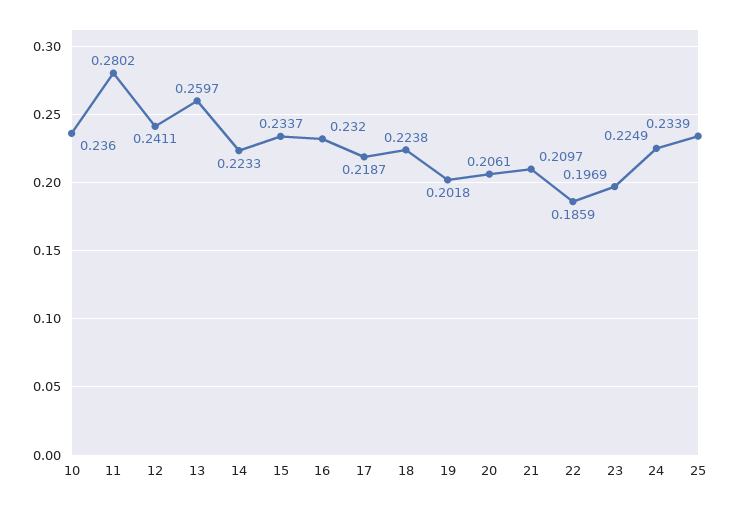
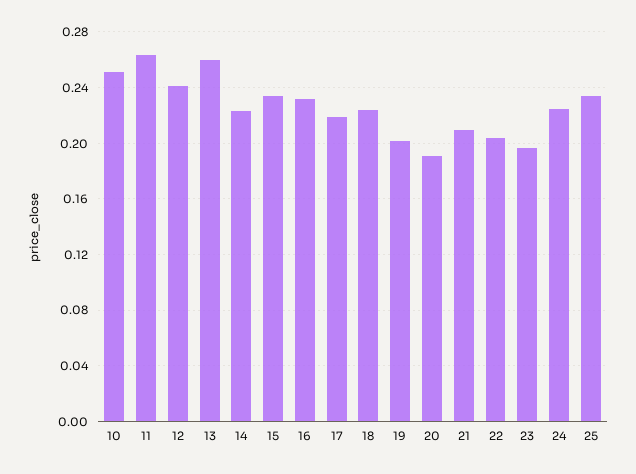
  {
-   "10": 0.236,
+   "10": 0.25,
-   "11": 0.2802,
+   "11": 0.265,
    "12": 0.2411,
    "13": 0.2597,
    "14": 0.2233,
    "15": 0.2337,
    "16": 0.232,
    "17": 0.2187,
    "18": 0.2238,
    "19": 0.2018,
-   "20": 0.2061,
+   "20": 0.19,
    "21": 0.2097,
-   "22": 0.1859,
+   "22": 0.205,
    "23": 0.1969,
    "24": 0.2249,
    "25": 0.2339
  }

